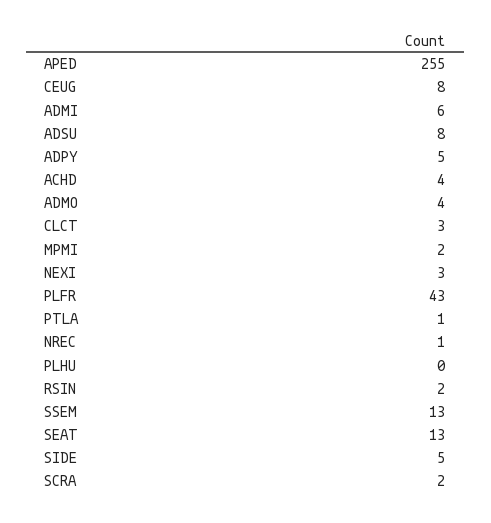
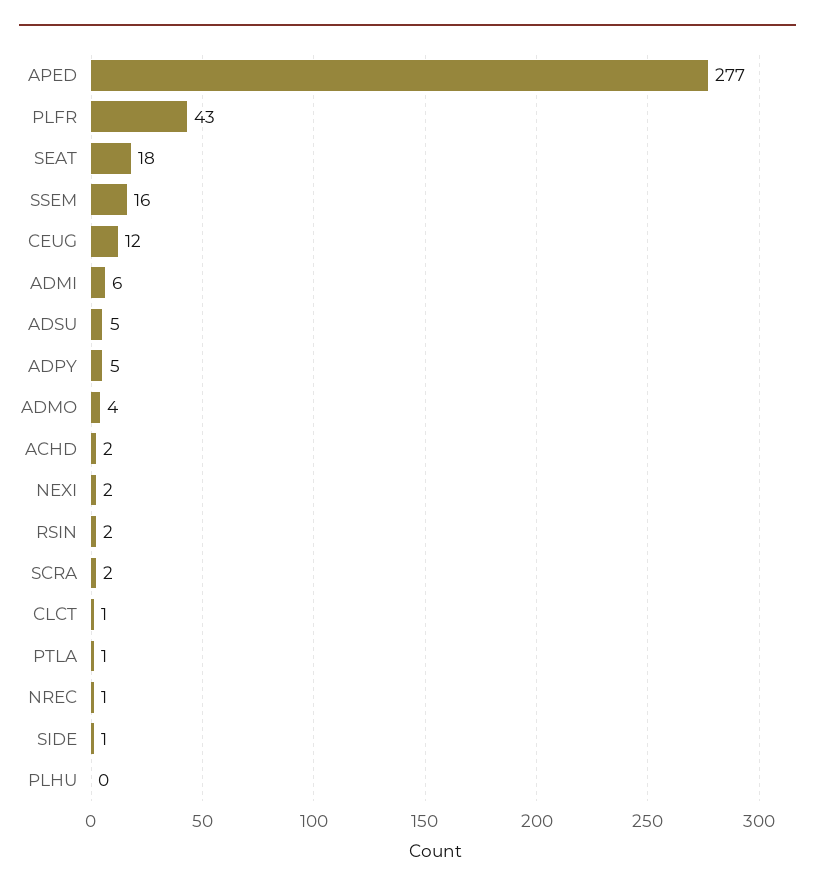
  {
-   "APED": 255,
+   "APED": 277,
-   "CEUG": 8,
+   "CEUG": 12,
    "ADMI": 6,
-   "ADSU": 8,
+   "ADSU": 5,
    "ADPY": 5,
-   "ACHD": 4,
+   "ACHD": 2,
    "ADMO": 4,
-   "CLCT": 3,
+   "CLCT": 1,
-   "MPMI": 2,
-   "NEXI": 3,
+   "NEXI": 2,
    "PLFR": 43,
    "PTLA": 1,
    "NREC": 1,
    "PLHU": 0,
    "RSIN": 2,
-   "SSEM": 13,
+   "SSEM": 16,
-   "SEAT": 13,
+   "SEAT": 18,
-   "SIDE": 5,
+   "SIDE": 1,
    "SCRA": 2
  }

